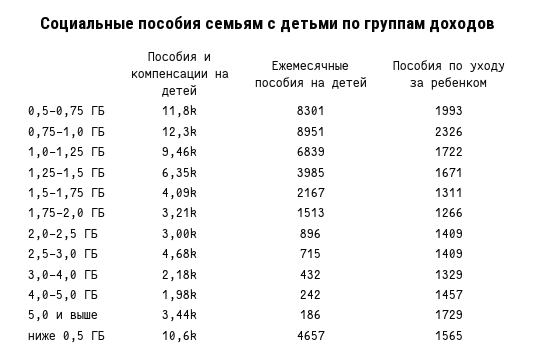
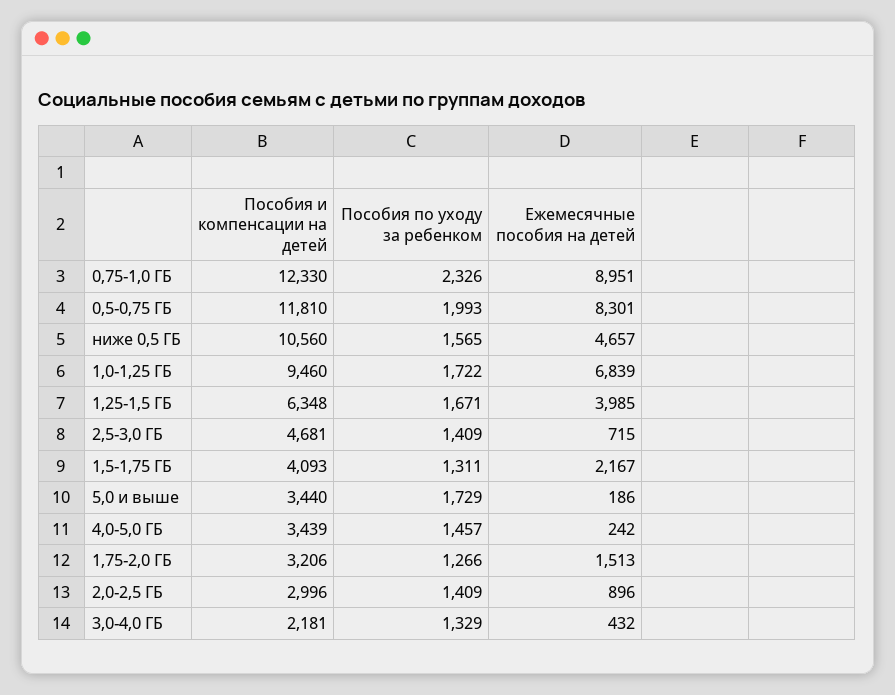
  {
    "Пособия и компенсации на детей": {
      "0,5-0,75 ГБ": 11810,
      "0,75-1,0 ГБ": 12330,
      "1,0-1,25 ГБ": 9460,
      "1,25-1,5 ГБ": 6348,
      "1,5-1,75 ГБ": 4093,
      "1,75-2,0 ГБ": 3206,
      "2,0-2,5 ГБ": 2996,
      "2,5-3,0 ГБ": 4681,
      "3,0-4,0 ГБ": 2181,
-     "4,0-5,0 ГБ": 1980,
+     "4,0-5,0 ГБ": 3439,
      "5,0 и выше": 3440,
      "ниже 0,5 ГБ": 10560
    },
    "Ежемесячные пособия на детей": {
      "0,5-0,75 ГБ": 8301,
      "0,75-1,0 ГБ": 8951,
      "1,0-1,25 ГБ": 6839,
      "1,25-1,5 ГБ": 3985,
      "1,5-1,75 ГБ": 2167,
      "1,75-2,0 ГБ": 1513,
      "2,0-2,5 ГБ": 896,
      "2,5-3,0 ГБ": 715,
      "3,0-4,0 ГБ": 432,
      "4,0-5,0 ГБ": 242,
      "5,0 и выше": 186,
      "ниже 0,5 ГБ": 4657
    },
    "Пособия по уходу за ребенком": {
      "0,5-0,75 ГБ": 1993,
      "0,75-1,0 ГБ": 2326,
      "1,0-1,25 ГБ": 1722,
      "1,25-1,5 ГБ": 1671,
      "1,5-1,75 ГБ": 1311,
      "1,75-2,0 ГБ": 1266,
      "2,0-2,5 ГБ": 1409,
      "2,5-3,0 ГБ": 1409,
      "3,0-4,0 ГБ": 1329,
      "4,0-5,0 ГБ": 1457,
      "5,0 и выше": 1729,
      "ниже 0,5 ГБ": 1565
    }
  }

